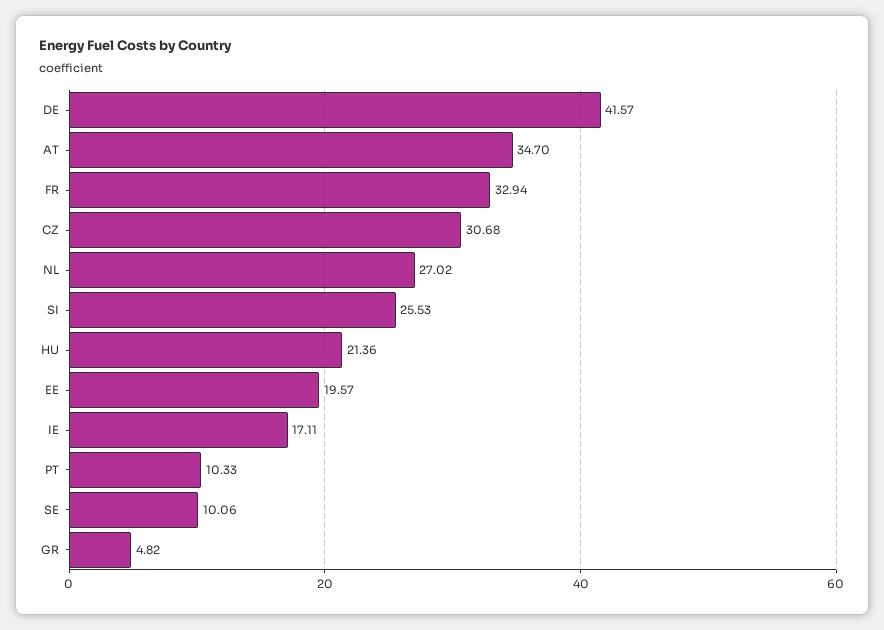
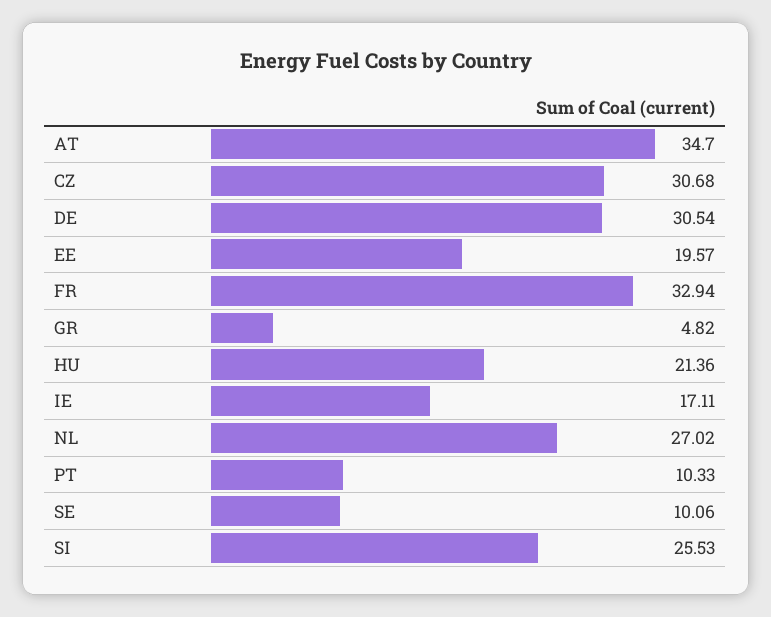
  {
-   "DE": 41.57,
+   "DE": 30.54,
    "AT": 34.7,
    "FR": 32.94,
    "CZ": 30.68,
    "NL": 27.02,
    "SI": 25.53,
    "HU": 21.36,
    "EE": 19.57,
    "IE": 17.11,
    "PT": 10.33,
    "SE": 10.06,
    "GR": 4.82
  }

